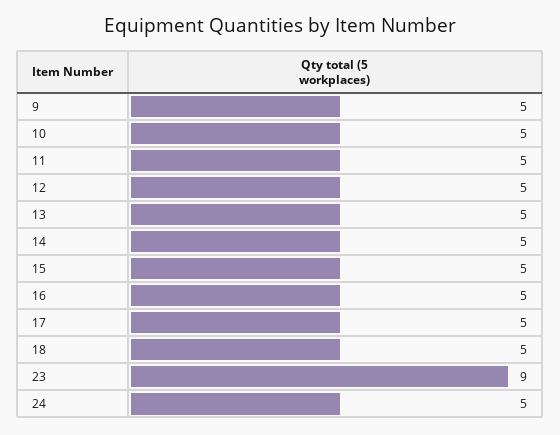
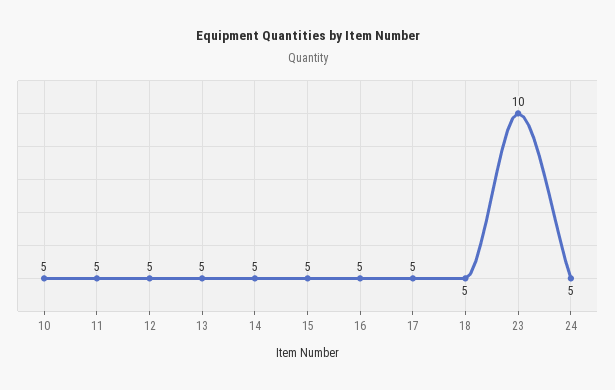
  {
-   "9": 5,
    "10": 5,
    "11": 5,
    "12": 5,
    "13": 5,
    "14": 5,
    "15": 5,
    "16": 5,
    "17": 5,
    "18": 5,
-   "23": 9,
+   "23": 10,
    "24": 5
  }

